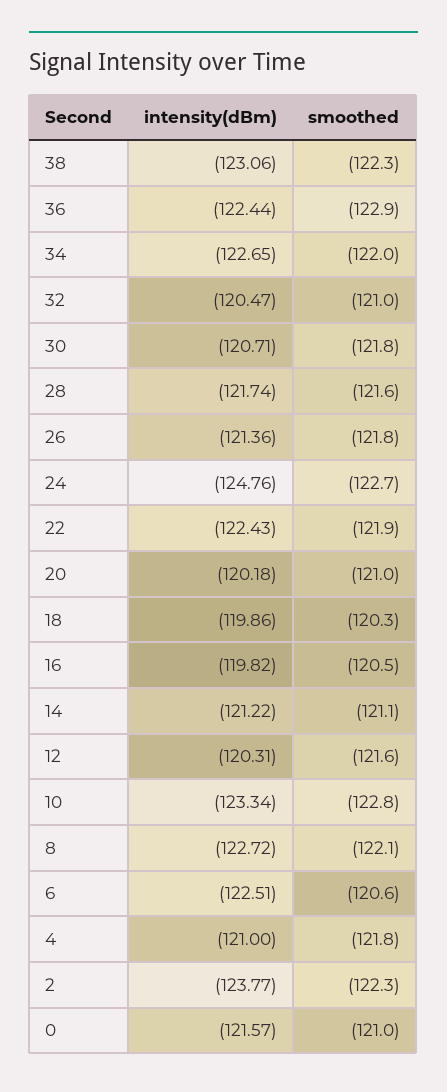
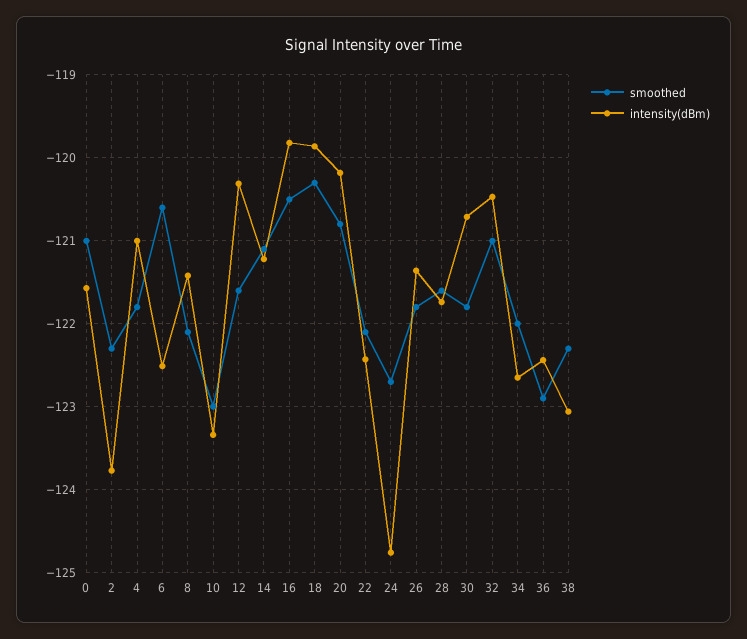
  {
    "intensity(dBm)": {
      "38": -123.06,
      "36": -122.44,
      "34": -122.65,
      "32": -120.47,
      "30": -120.71,
      "28": -121.74,
      "26": -121.36,
      "24": -124.76,
      "22": -122.43,
      "20": -120.18,
      "18": -119.86,
      "16": -119.82,
      "14": -121.22,
      "12": -120.31,
      "10": -123.34,
-     "8": -122.72,
+     "8": -121.4,
      "6": -122.51,
      "4": -121,
      "2": -123.77,
      "0": -121.57
    },
    "smoothed": {
      "38": -122.3,
      "36": -122.9,
      "34": -122,
      "32": -121,
      "30": -121.8,
      "28": -121.6,
      "26": -121.8,
      "24": -122.7,
-     "22": -121.9,
+     "22": -122.1,
-     "20": -121,
+     "20": -120.8,
      "18": -120.3,
      "16": -120.5,
      "14": -121.1,
      "12": -121.6,
-     "10": -122.8,
+     "10": -123,
      "8": -122.1,
      "6": -120.6,
      "4": -121.8,
      "2": -122.3,
      "0": -121
    }
  }

